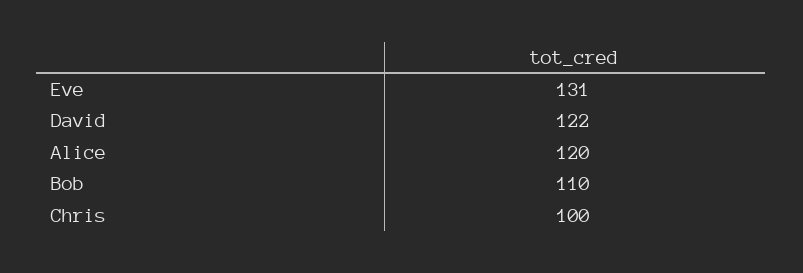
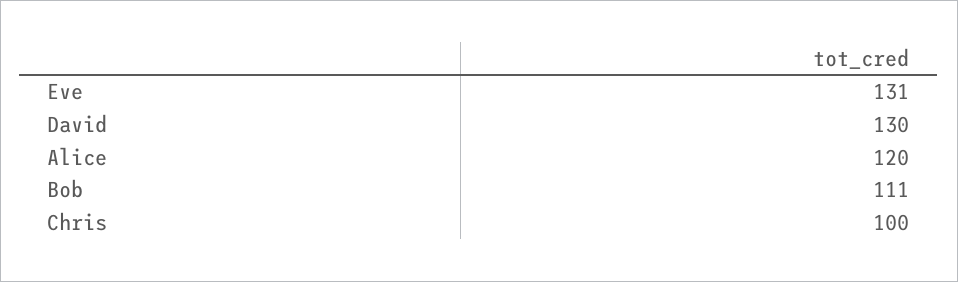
  {
    "Eve": 131,
-   "David": 122,
+   "David": 130,
    "Alice": 120,
-   "Bob": 110,
+   "Bob": 111,
    "Chris": 100
  }

